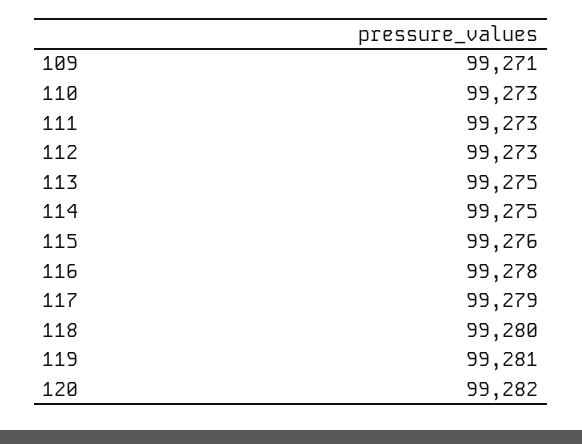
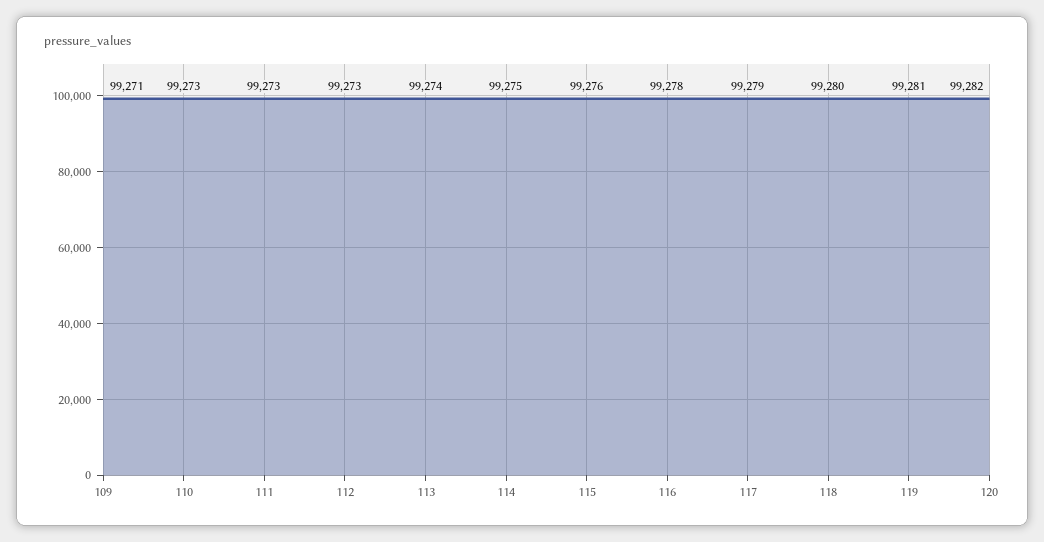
  {
    "109": 99271,
    "110": 99273,
    "111": 99273,
    "112": 99273,
-   "113": 99275,
+   "113": 99274,
    "114": 99275,
    "115": 99276,
    "116": 99278,
    "117": 99279,
    "118": 99280,
    "119": 99281,
    "120": 99282
  }

